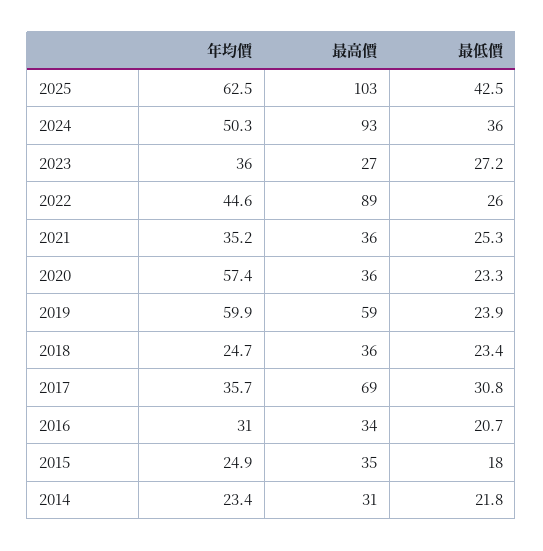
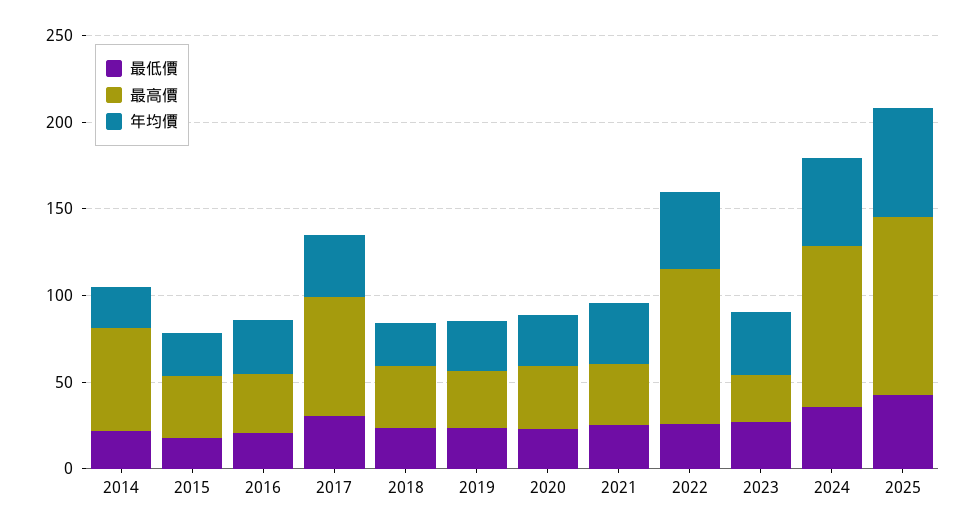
  {
    "年均價": {
      "2025": 62.5,
      "2024": 50.3,
      "2023": 36,
      "2022": 44.6,
      "2021": 35.2,
-     "2020": 57.4,
+     "2020": 30,
-     "2019": 59.9,
+     "2019": 30,
      "2018": 24.7,
      "2017": 35.7,
      "2016": 31,
      "2015": 24.9,
      "2014": 23.4
    },
    "最高價": {
      "2025": 103,
      "2024": 93,
      "2023": 27,
      "2022": 89,
      "2021": 36,
      "2020": 36,
-     "2019": 59,
+     "2019": 30,
      "2018": 36,
      "2017": 69,
      "2016": 34,
      "2015": 35,
-     "2014": 31
+     "2014": 60
    },
    "最低價": {
      "2025": 42.5,
      "2024": 36,
      "2023": 27.2,
      "2022": 26,
      "2021": 25.3,
      "2020": 23.3,
      "2019": 23.9,
      "2018": 23.4,
      "2017": 30.8,
      "2016": 20.7,
      "2015": 18,
      "2014": 21.8
    }
  }

